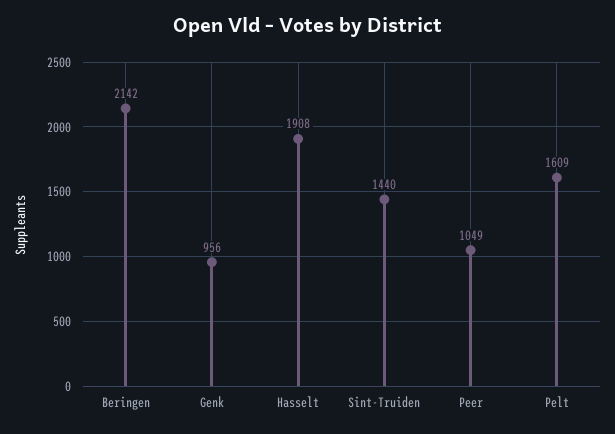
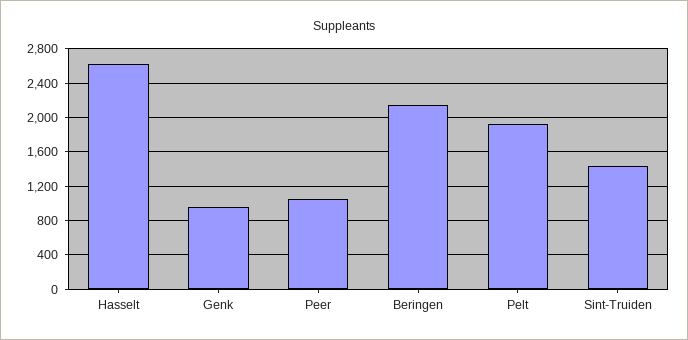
  {
    "Beringen": 2142,
    "Genk": 956,
-   "Hasselt": 1908,
+   "Hasselt": 2600,
    "Sint-Truiden": 1440,
    "Peer": 1049,
-   "Pelt": 1609
+   "Pelt": 1900
  }

